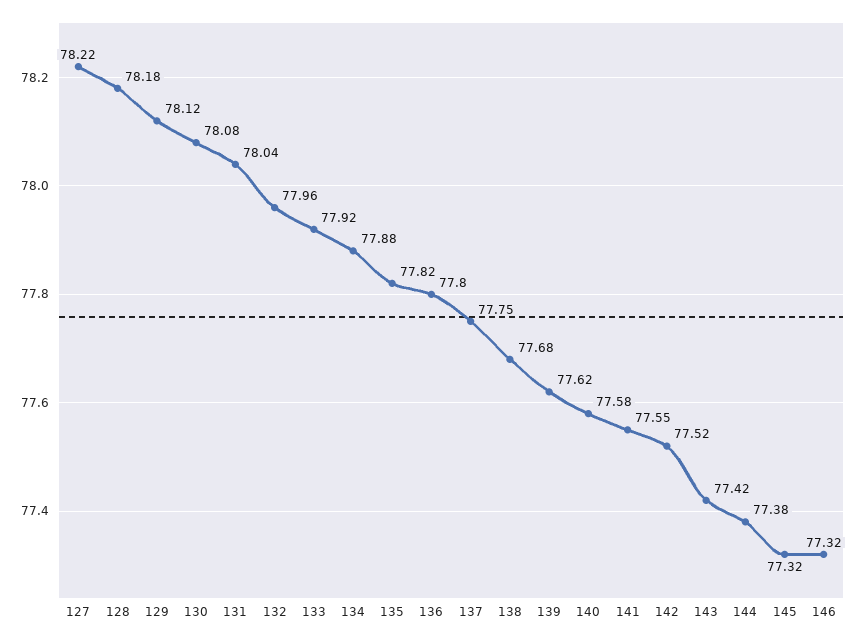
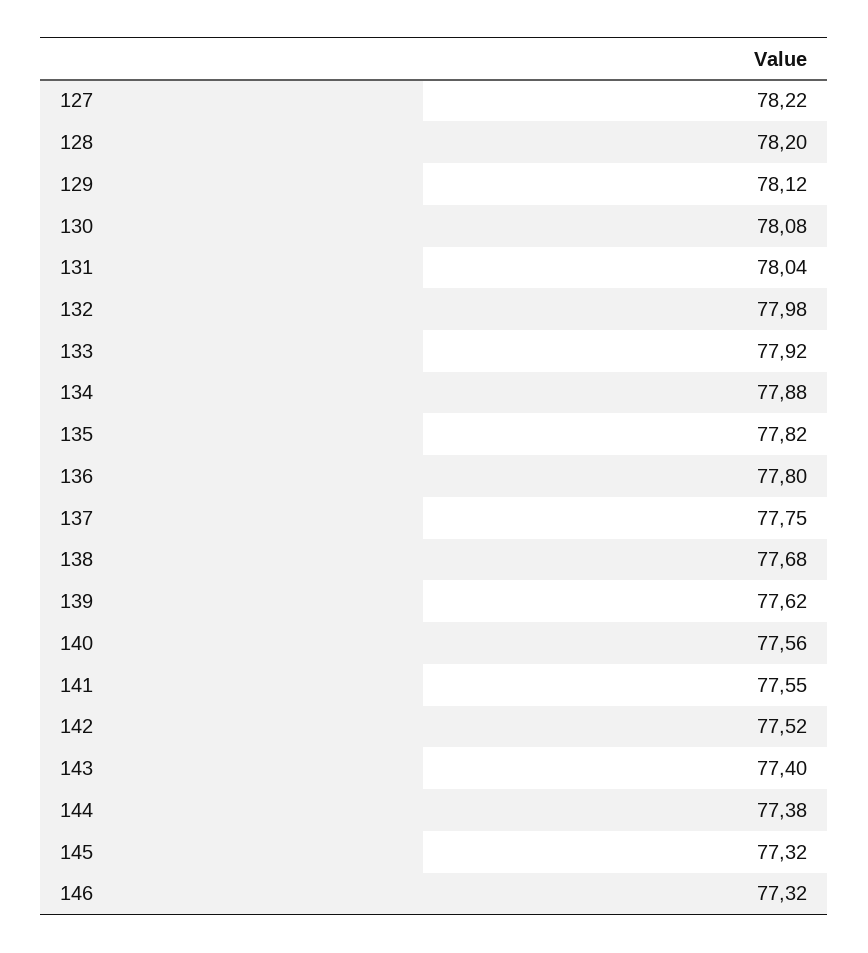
  {
    "127": 78.22,
-   "128": 78.18,
+   "128": 78.2,
    "129": 78.12,
    "130": 78.08,
    "131": 78.04,
-   "132": 77.96,
+   "132": 77.98,
    "133": 77.92,
    "134": 77.88,
    "135": 77.82,
    "136": 77.8,
    "137": 77.75,
    "138": 77.68,
    "139": 77.62,
-   "140": 77.58,
+   "140": 77.56,
    "141": 77.55,
    "142": 77.52,
-   "143": 77.42,
+   "143": 77.4,
    "144": 77.38,
    "145": 77.32,
    "146": 77.32
  }

